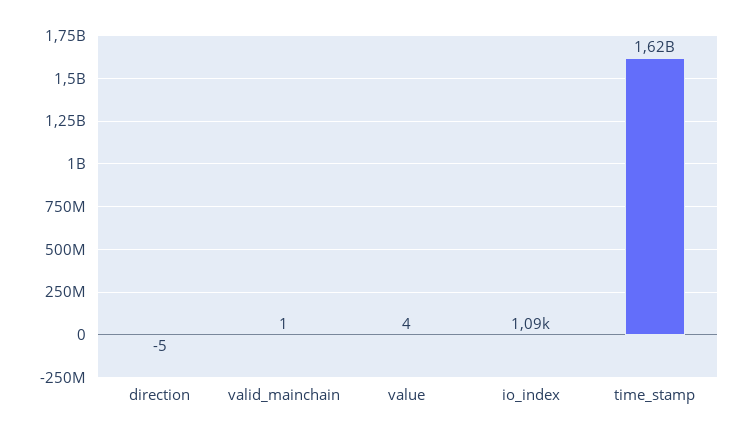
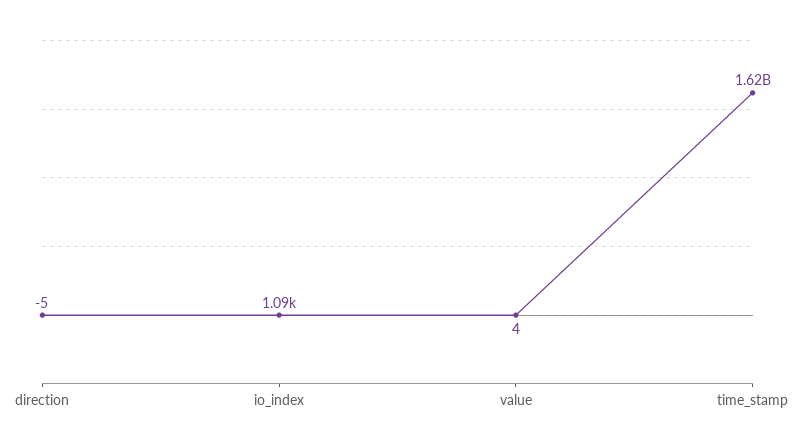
  {
    "direction": -5,
-   "valid_mainchain": 1,
    "value": 4,
    "io_index": 1090,
    "time_stamp": 1620000000
  }

